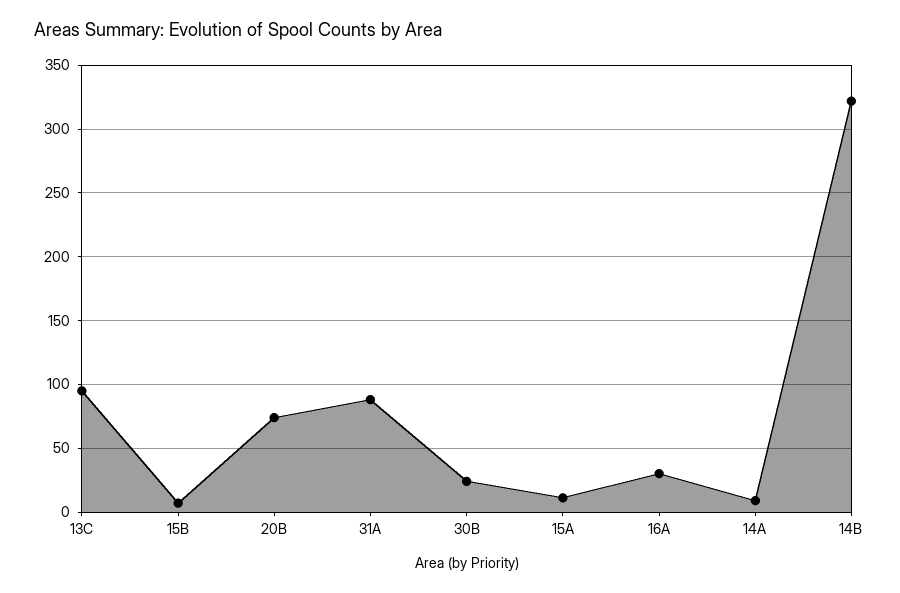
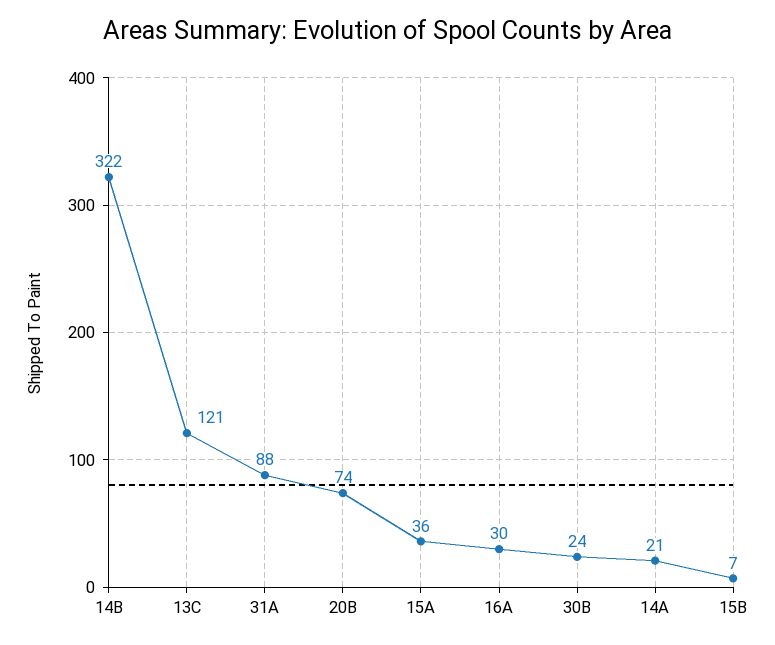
  {
-   "13C": 95,
+   "13C": 121,
    "15B": 7,
    "20B": 74,
    "31A": 88,
    "30B": 24,
-   "15A": 10,
+   "15A": 36,
    "16A": 30,
-   "14A": 10,
+   "14A": 21,
    "14B": 322
  }

